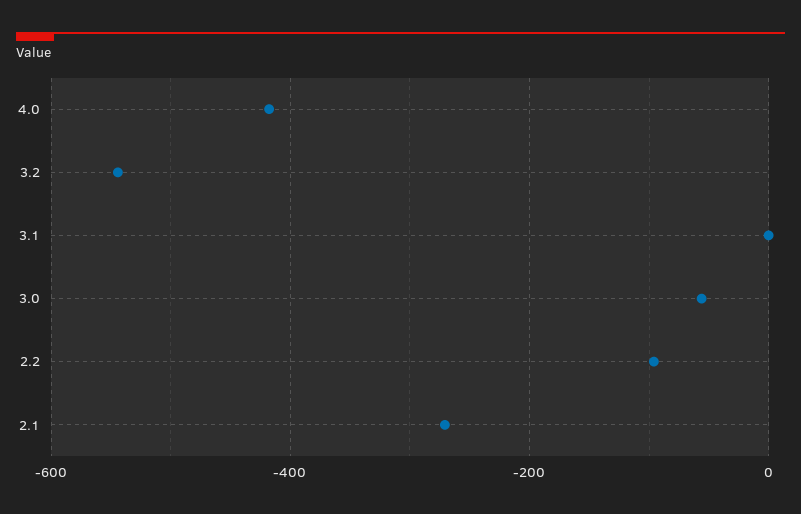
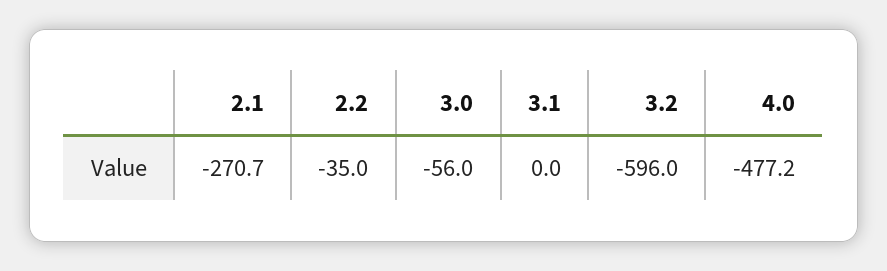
  {
-   "4.0": -420,
+   "4.0": -477.2,
-   "3.2": -540,
+   "3.2": -596,
    "3.1": 0,
    "3.0": -56,
-   "2.2": -100,
+   "2.2": -35,
    "2.1": -270.7
  }

